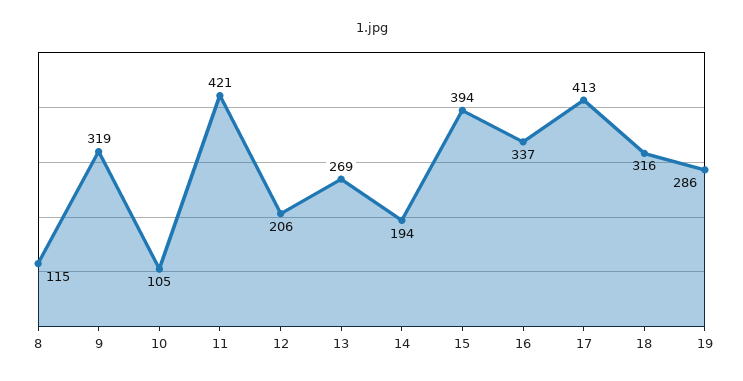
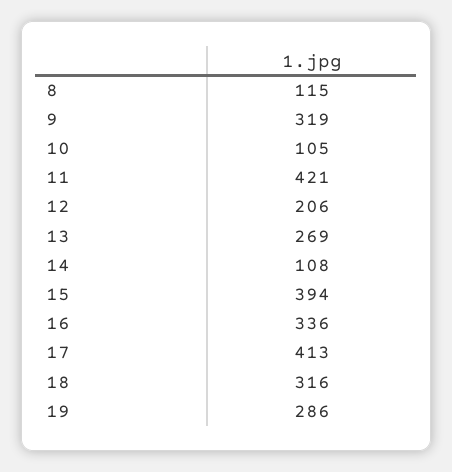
  {
    "8": 115,
    "9": 319,
    "10": 105,
    "11": 421,
    "12": 206,
    "13": 269,
-   "14": 194,
+   "14": 108,
    "15": 394,
-   "16": 337,
+   "16": 336,
    "17": 413,
    "18": 316,
    "19": 286
  }

